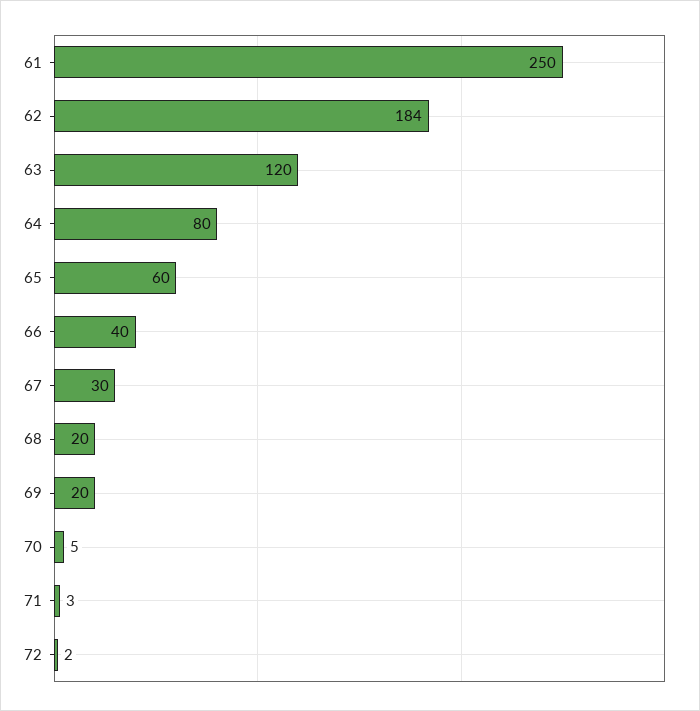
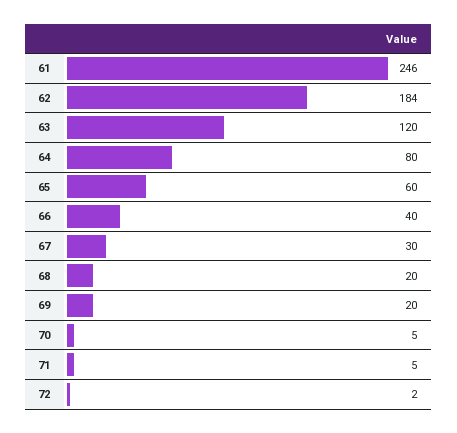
  {
-   "61": 250,
+   "61": 246,
    "62": 184,
    "63": 120,
    "64": 80,
    "65": 60,
    "66": 40,
    "67": 30,
    "68": 20,
    "69": 20,
    "70": 5,
-   "71": 3,
+   "71": 5,
    "72": 2
  }

